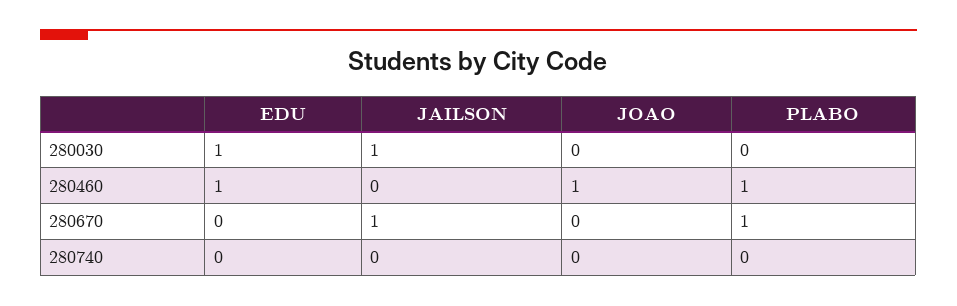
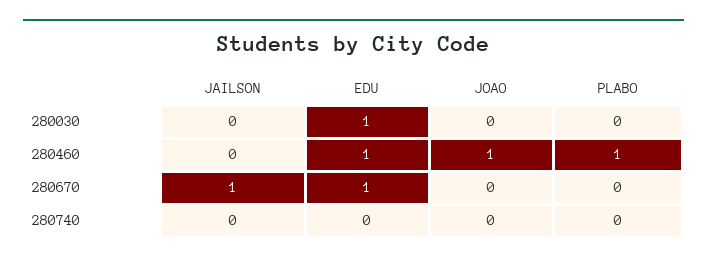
  {
    "EDU": {
      "280030": 1,
      "280460": 1,
-     "280670": 0,
+     "280670": 1,
      "280740": 0
    },
    "JAILSON": {
-     "280030": 1,
+     "280030": 0,
      "280460": 0,
      "280670": 1,
      "280740": 0
    },
    "JOAO": {
      "280030": 0,
      "280460": 1,
      "280670": 0,
      "280740": 0
    },
    "PLABO": {
      "280030": 0,
      "280460": 1,
-     "280670": 1,
+     "280670": 0,
      "280740": 0
    }
  }

